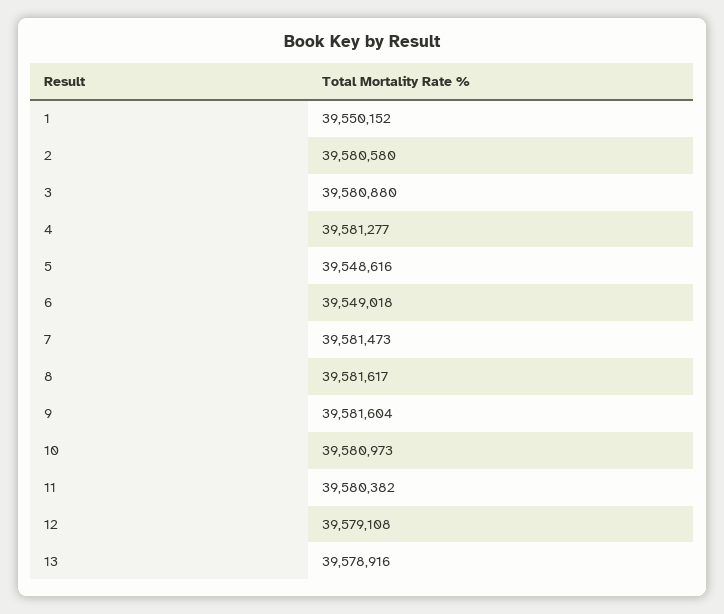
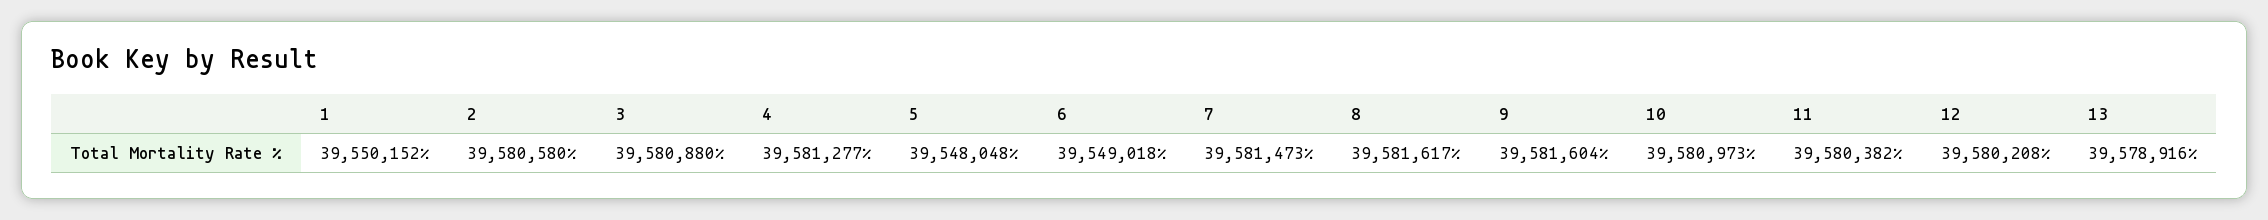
  {
    "1": 39550152,
    "2": 39580580,
    "3": 39580880,
    "4": 39581277,
-   "5": 39548616,
+   "5": 39548048,
    "6": 39549018,
    "7": 39581473,
    "8": 39581617,
    "9": 39581604,
    "10": 39580973,
    "11": 39580382,
-   "12": 39579108,
+   "12": 39580208,
    "13": 39578916
  }

